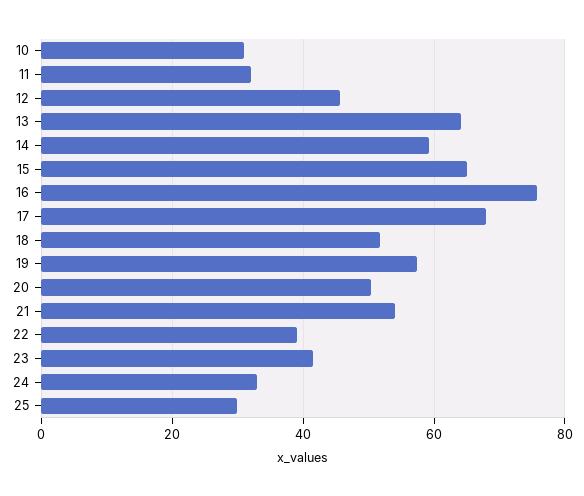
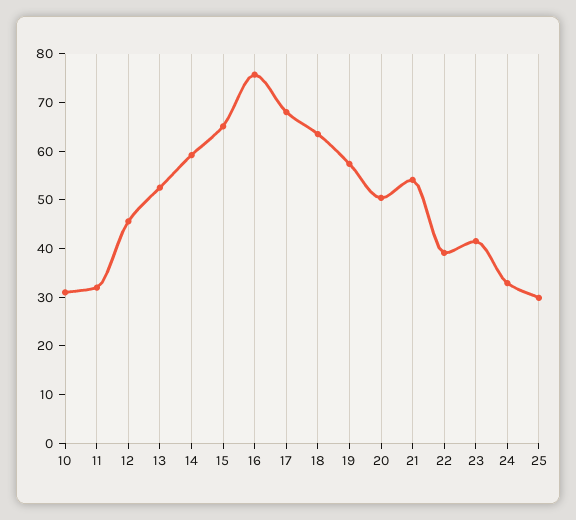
  {
    "10": 32,
    "11": 32,
    "12": 46,
-   "13": 64,
+   "13": 52,
    "14": 60,
    "15": 66,
    "16": 76,
    "17": 68,
-   "18": 52,
+   "18": 64,
    "19": 58,
    "20": 50,
    "21": 54,
    "22": 40,
    "23": 42,
    "24": 32,
    "25": 30
  }

